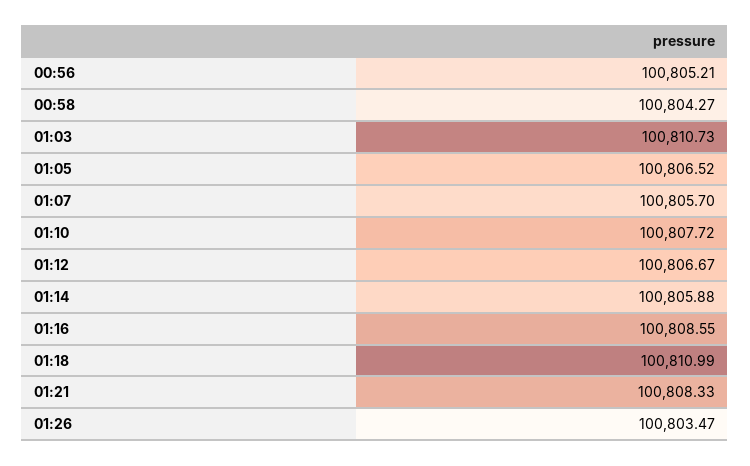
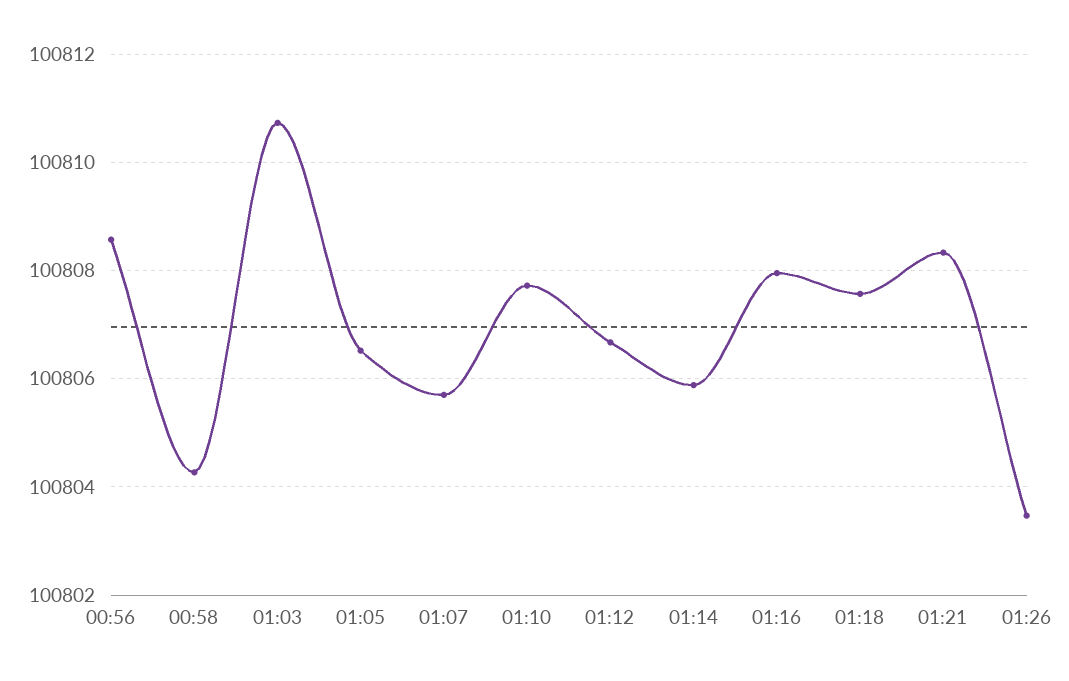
  {
-   "00:56": 100805.21,
+   "00:56": 100808.6,
    "00:58": 100804.27,
    "01:03": 100810.73,
    "01:05": 100806.52,
    "01:07": 100805.7,
    "01:10": 100807.72,
    "01:12": 100806.67,
    "01:14": 100805.88,
-   "01:16": 100808.55,
+   "01:16": 100808,
-   "01:18": 100810.99,
+   "01:18": 100807.6,
    "01:21": 100808.33,
    "01:26": 100803.47
  }

